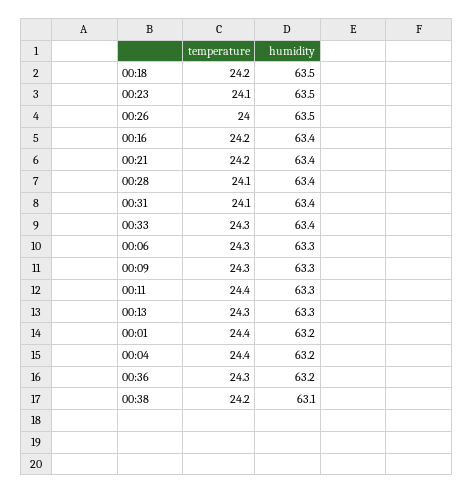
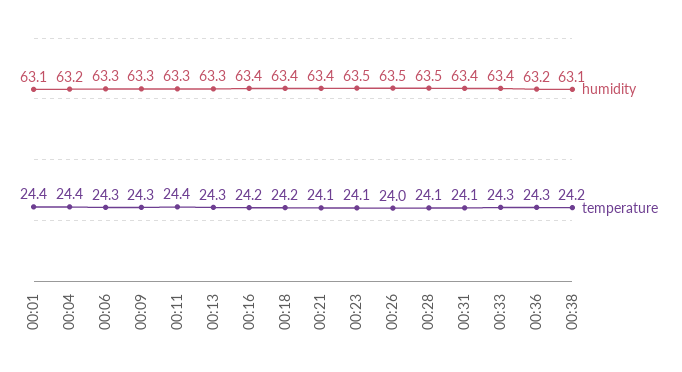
  {
    "temperature": {
      "00:18": 24.2,
      "00:23": 24.1,
      "00:26": 24,
      "00:16": 24.2,
-     "00:21": 24.2,
+     "00:21": 24.1,
      "00:28": 24.1,
      "00:31": 24.1,
      "00:33": 24.3,
      "00:06": 24.3,
      "00:09": 24.3,
      "00:11": 24.4,
      "00:13": 24.3,
      "00:01": 24.4,
      "00:04": 24.4,
      "00:36": 24.3,
      "00:38": 24.2
    },
    "humidity": {
-     "00:18": 63.5,
+     "00:18": 63.4,
      "00:23": 63.5,
      "00:26": 63.5,
      "00:16": 63.4,
      "00:21": 63.4,
-     "00:28": 63.4,
+     "00:28": 63.5,
      "00:31": 63.4,
      "00:33": 63.4,
      "00:06": 63.3,
      "00:09": 63.3,
      "00:11": 63.3,
      "00:13": 63.3,
-     "00:01": 63.2,
+     "00:01": 63.1,
      "00:04": 63.2,
      "00:36": 63.2,
      "00:38": 63.1
    }
  }

